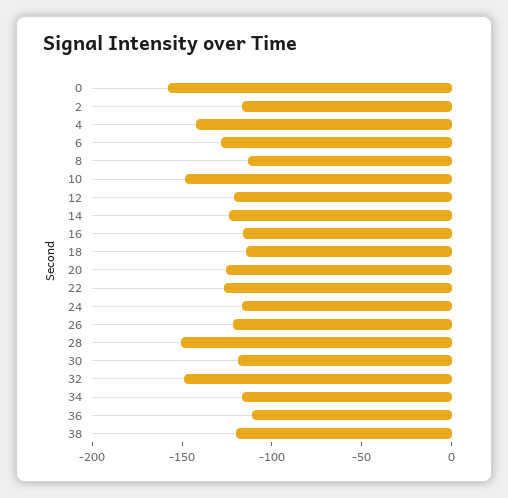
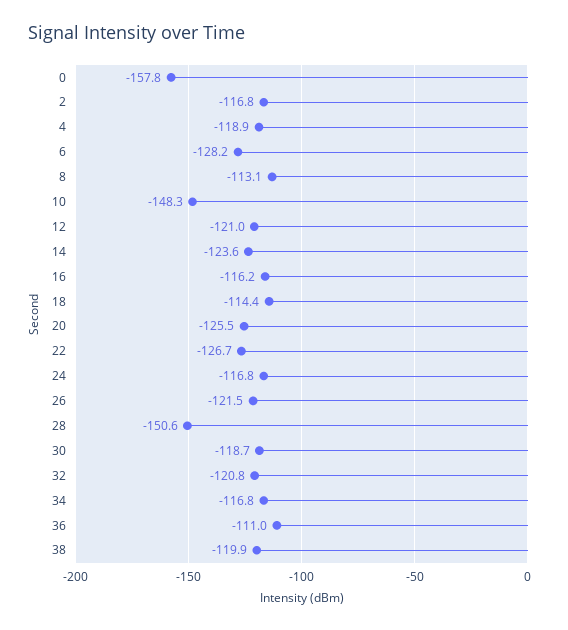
  {
    "0": -157.8,
    "2": -116.8,
-   "4": -140,
+   "4": -118.9,
    "6": -128.2,
    "8": -113.1,
    "10": -148.3,
    "12": -121,
    "14": -123.6,
    "16": -116.2,
    "18": -114.4,
    "20": -125.5,
    "22": -126.7,
    "24": -116.8,
    "26": -121.5,
    "28": -150.6,
    "30": -118.7,
-   "32": -150,
+   "32": -120.8,
    "34": -116.8,
    "36": -111,
    "38": -119.9
  }

